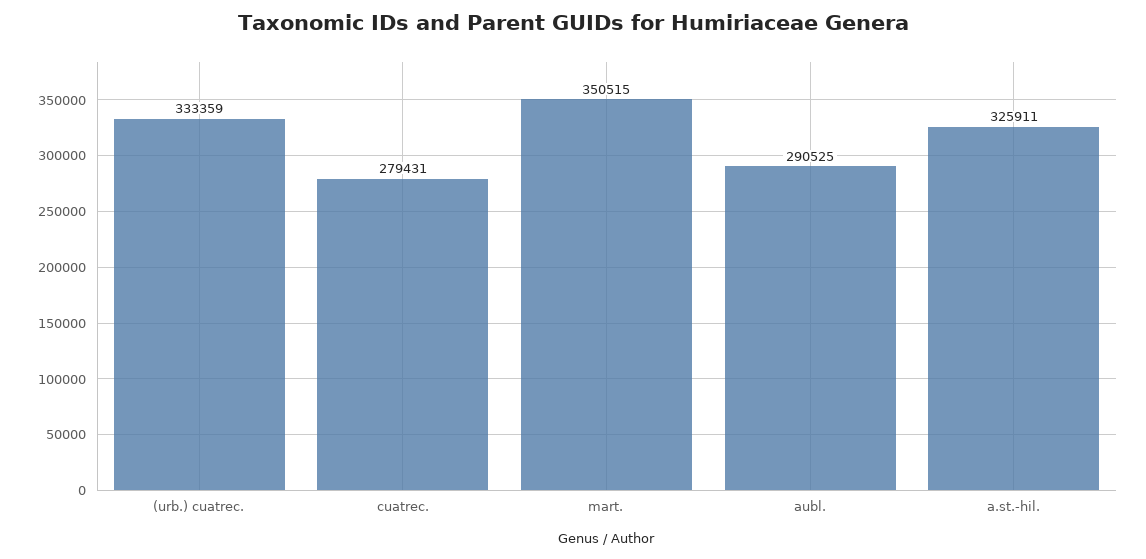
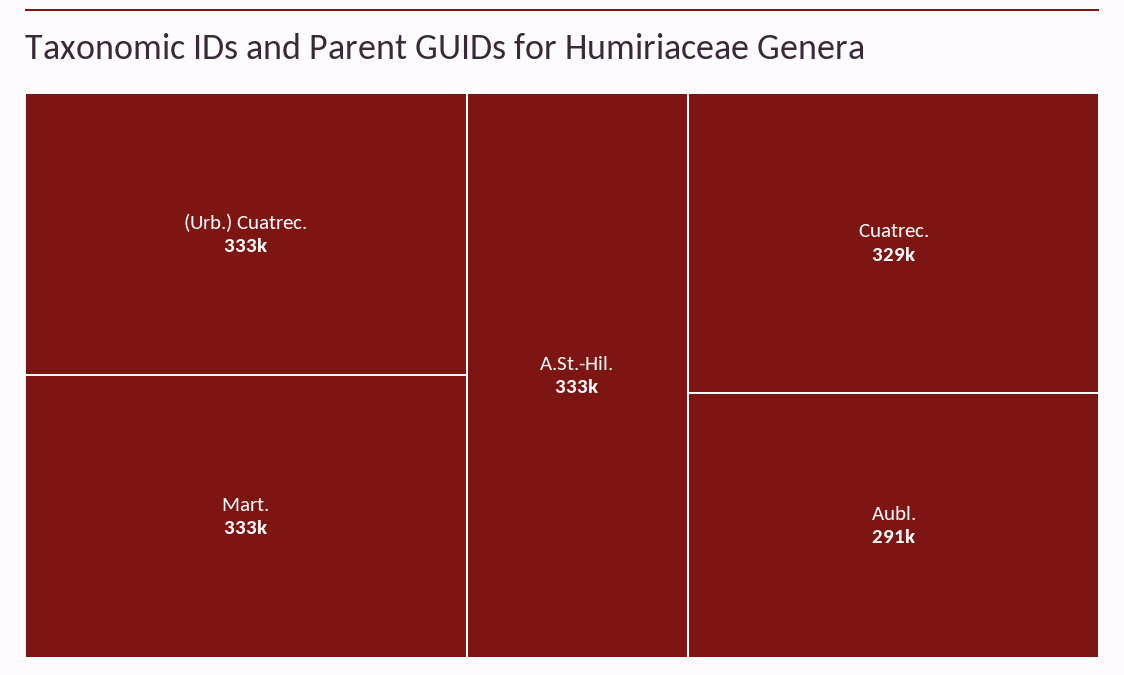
  {
    "(urb.) cuatrec.": 333359,
-   "cuatrec.": 279431,
+   "cuatrec.": 329000,
-   "mart.": 350515,
+   "mart.": 333000,
    "aubl.": 290525,
-   "a.st.-hil.": 325911
+   "a.st.-hil.": 333000
  }

